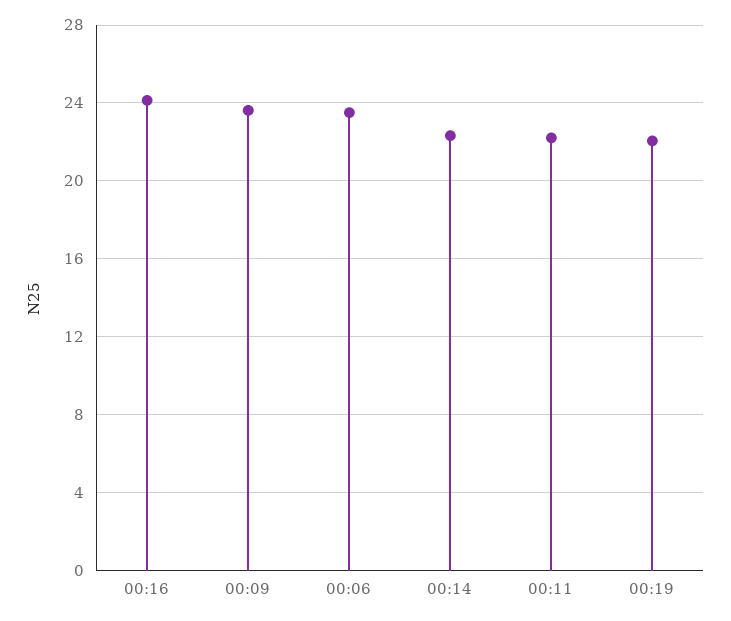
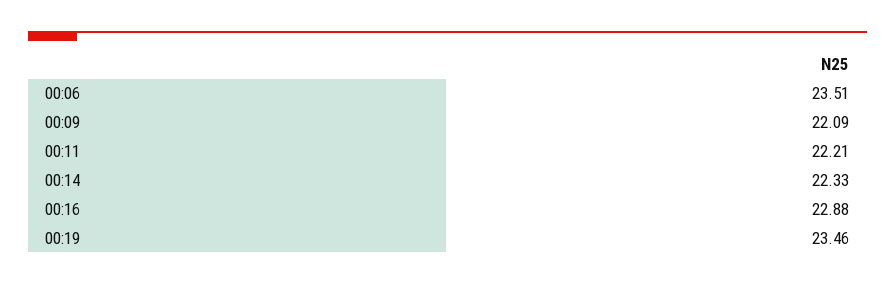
  {
-   "00:16": 24,
+   "00:16": 22.88,
-   "00:09": 23.5,
+   "00:09": 22.09,
    "00:06": 23.51,
    "00:14": 22.33,
    "00:11": 22.21,
-   "00:19": 22
+   "00:19": 23.46
  }

